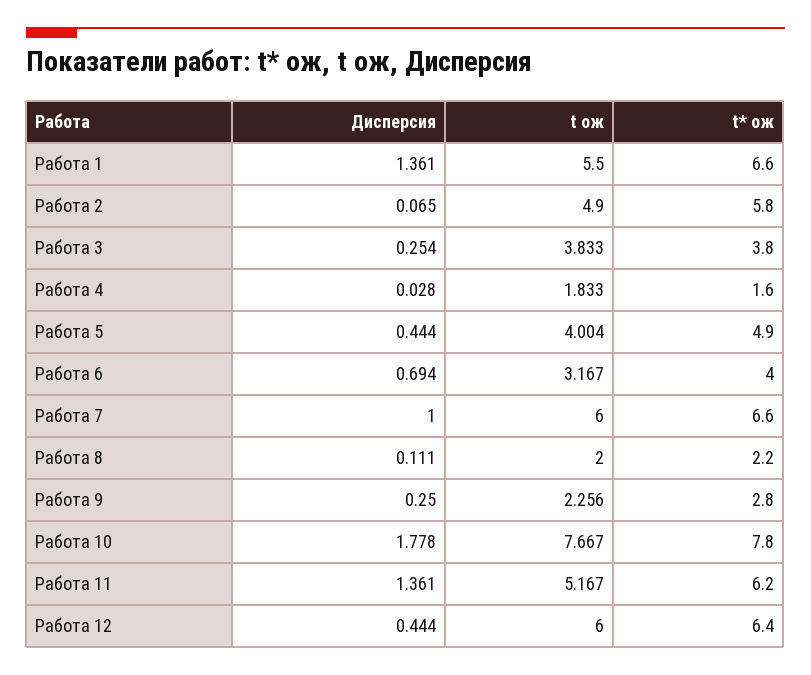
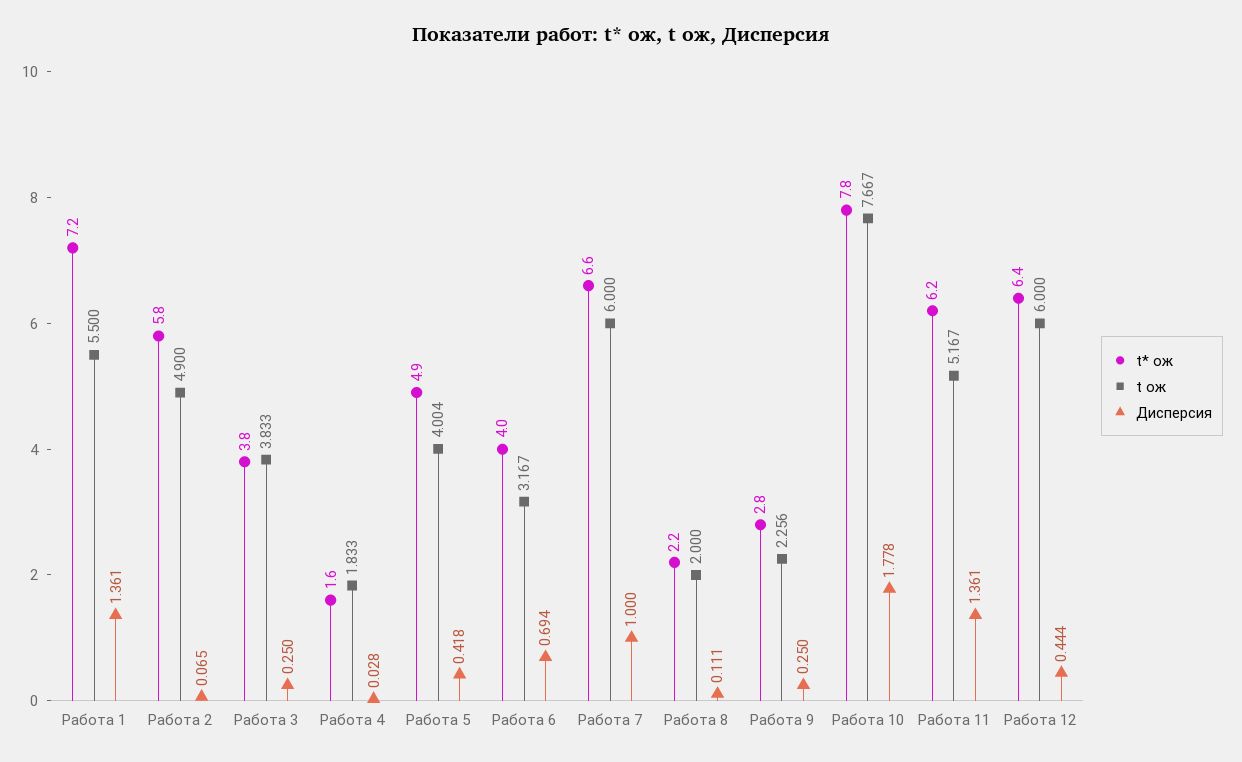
  {
    "Дисперсия": {
      "Работа 1": 1.361,
      "Работа 2": 0.065,
-     "Работа 3": 0.254,
+     "Работа 3": 0.25,
      "Работа 4": 0.028,
-     "Работа 5": 0.444,
+     "Работа 5": 0.418,
      "Работа 6": 0.694,
      "Работа 7": 1,
      "Работа 8": 0.111,
      "Работа 9": 0.25,
      "Работа 10": 1.778,
      "Работа 11": 1.361,
      "Работа 12": 0.444
    },
    "t ож": {
      "Работа 1": 5.5,
      "Работа 2": 4.9,
      "Работа 3": 3.833,
      "Работа 4": 1.833,
      "Работа 5": 4.004,
      "Работа 6": 3.167,
      "Работа 7": 6,
      "Работа 8": 2,
      "Работа 9": 2.256,
      "Работа 10": 7.667,
      "Работа 11": 5.167,
      "Работа 12": 6
    },
    "t* ож": {
-     "Работа 1": 6.6,
+     "Работа 1": 7.2,
      "Работа 2": 5.8,
      "Работа 3": 3.8,
      "Работа 4": 1.6,
      "Работа 5": 4.9,
      "Работа 6": 4,
      "Работа 7": 6.6,
      "Работа 8": 2.2,
      "Работа 9": 2.8,
      "Работа 10": 7.8,
      "Работа 11": 6.2,
      "Работа 12": 6.4
    }
  }

